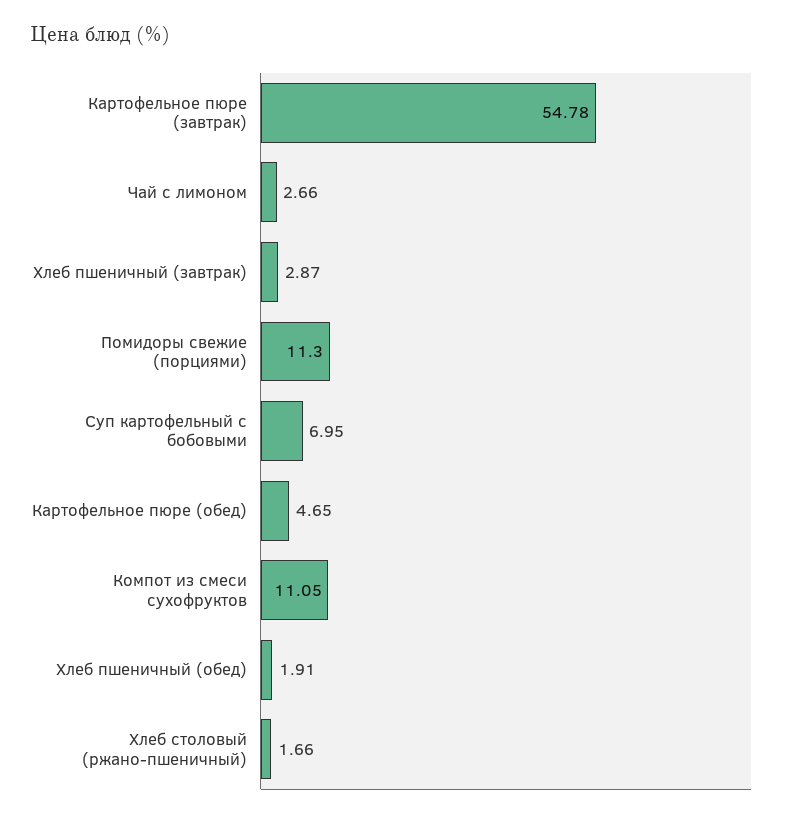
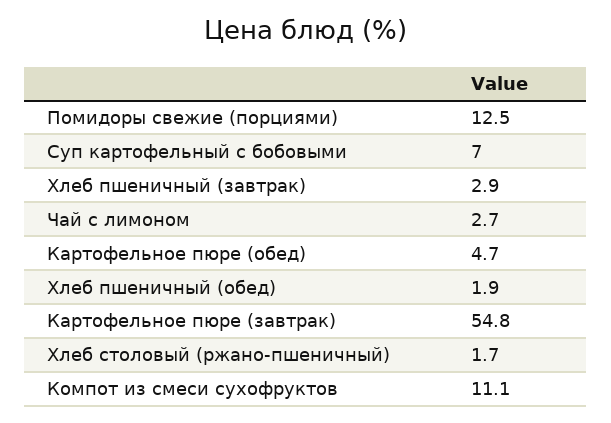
  {
    "Картофельное пюре (завтрак)": 54.78,
    "Чай с лимоном": 2.66,
    "Хлеб пшеничный (завтрак)": 2.87,
-   "Помидоры свежие (порциями)": 11.3,
+   "Помидоры свежие (порциями)": 12.5,
    "Суп картофельный с бобовыми": 6.95,
    "Картофельное пюре (обед)": 4.65,
    "Компот из смеси сухофруктов": 11.05,
    "Хлеб пшеничный (обед)": 1.91,
    "Хлеб столовый (ржано-пшеничный)": 1.66
  }

